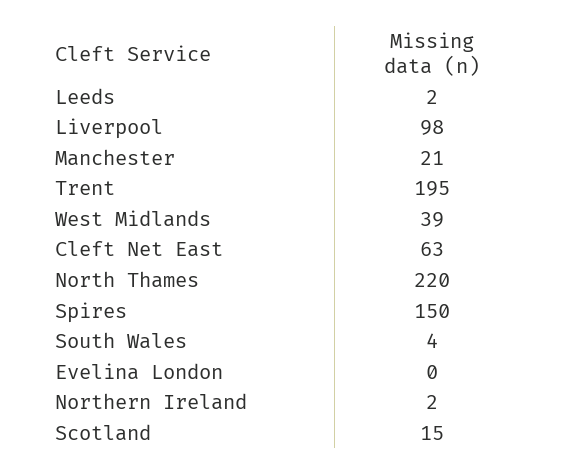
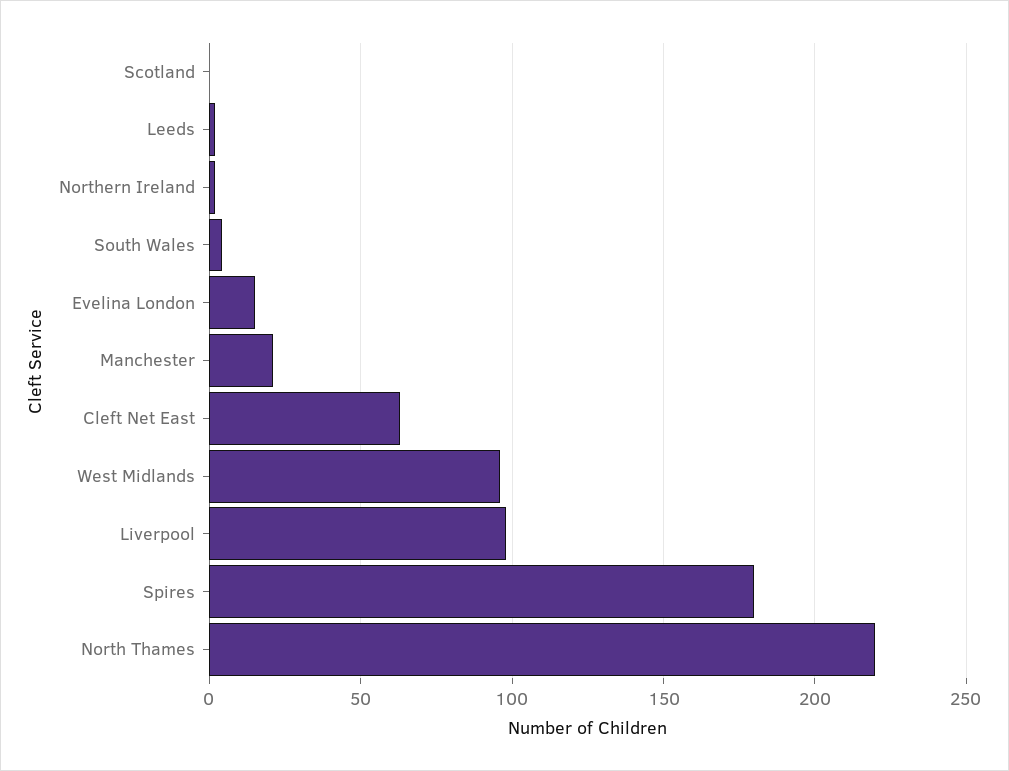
  {
    "Leeds": 2,
    "Liverpool": 98,
    "Manchester": 21,
-   "Trent": 195,
-   "West Midlands": 39,
+   "West Midlands": 95,
    "Cleft Net East": 63,
    "North Thames": 220,
-   "Spires": 150,
+   "Spires": 180,
    "South Wales": 4,
-   "Evelina London": 0,
+   "Evelina London": 15,
    "Northern Ireland": 2,
-   "Scotland": 15
+   "Scotland": 0
  }

